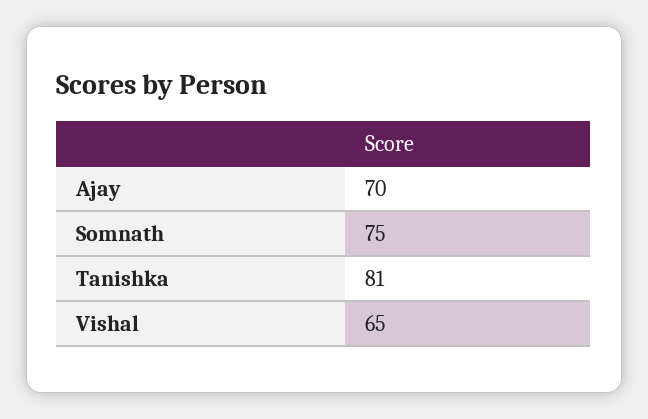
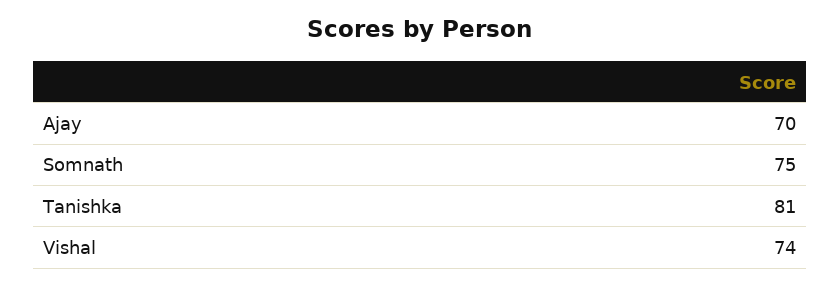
  {
    "Ajay": 70,
    "Somnath": 75,
    "Tanishka": 81,
-   "Vishal": 65
+   "Vishal": 74
  }

